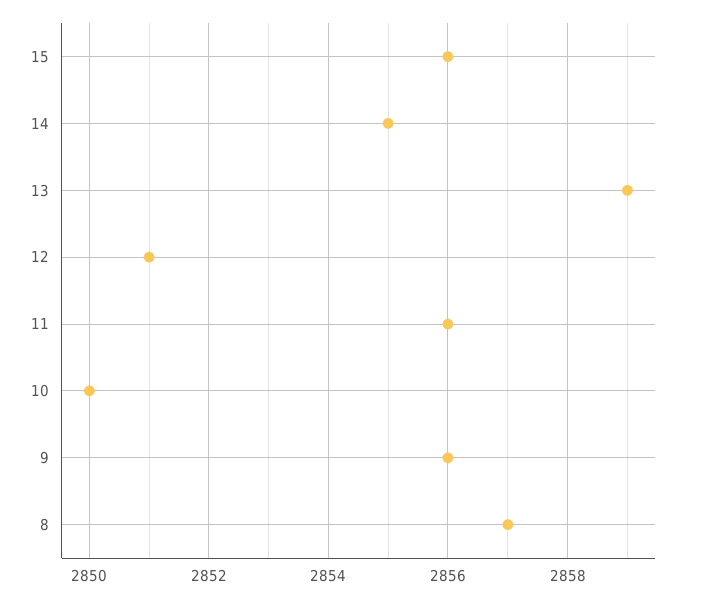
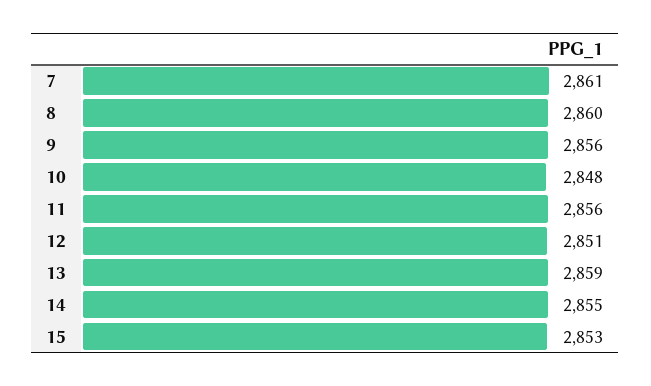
  {
-   "15": 2856,
+   "15": 2853,
    "14": 2855,
    "13": 2859,
    "12": 2851,
    "11": 2856,
-   "10": 2850,
+   "10": 2848,
    "9": 2856,
-   "8": 2857
+   "8": 2860,
+   "7": 2861
  }

